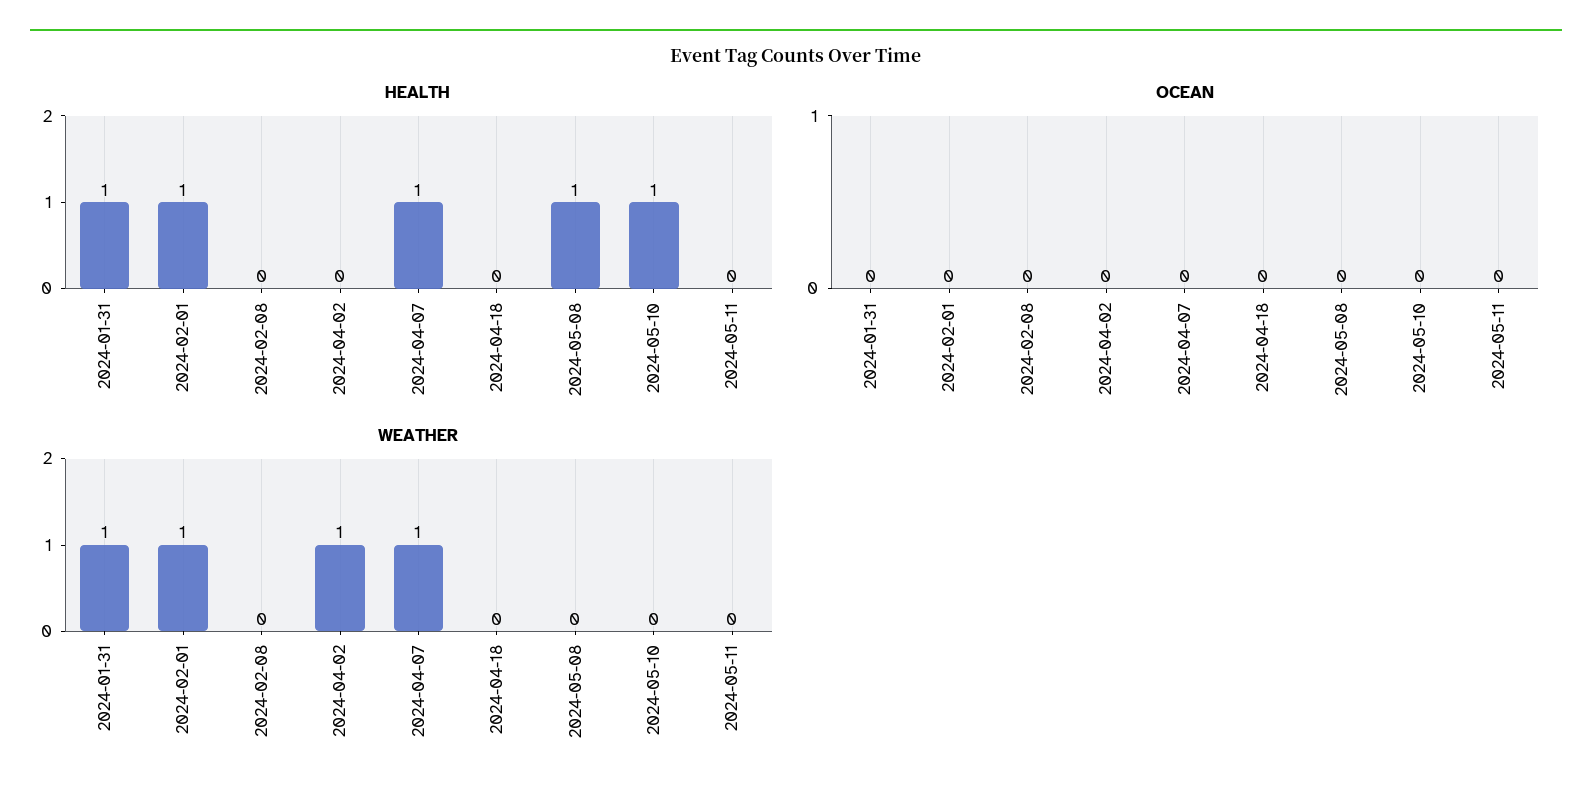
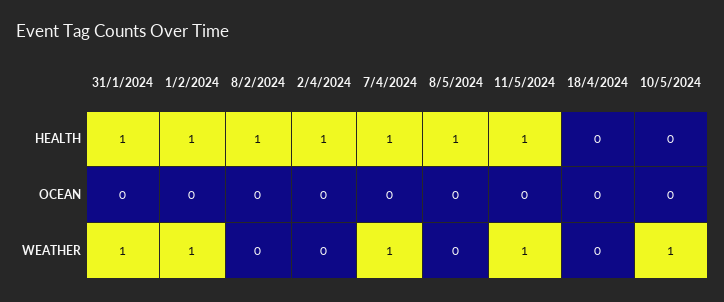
  {
    "HEALTH": {
      "2024-01-31": 1,
      "2024-02-01": 1,
-     "2024-02-08": 0,
+     "2024-02-08": 1,
-     "2024-04-02": 0,
+     "2024-04-02": 1,
      "2024-04-07": 1,
      "2024-04-18": 0,
      "2024-05-08": 1,
-     "2024-05-10": 1,
+     "2024-05-10": 0,
-     "2024-05-11": 0
+     "2024-05-11": 1
    },
    "OCEAN": {
      "2024-01-31": 0,
      "2024-02-01": 0,
      "2024-02-08": 0,
      "2024-04-02": 0,
      "2024-04-07": 0,
      "2024-04-18": 0,
      "2024-05-08": 0,
      "2024-05-10": 0,
      "2024-05-11": 0
    },
    "WEATHER": {
      "2024-01-31": 1,
      "2024-02-01": 1,
      "2024-02-08": 0,
-     "2024-04-02": 1,
+     "2024-04-02": 0,
      "2024-04-07": 1,
      "2024-04-18": 0,
      "2024-05-08": 0,
-     "2024-05-10": 0,
+     "2024-05-10": 1,
-     "2024-05-11": 0
+     "2024-05-11": 1
    }
  }

